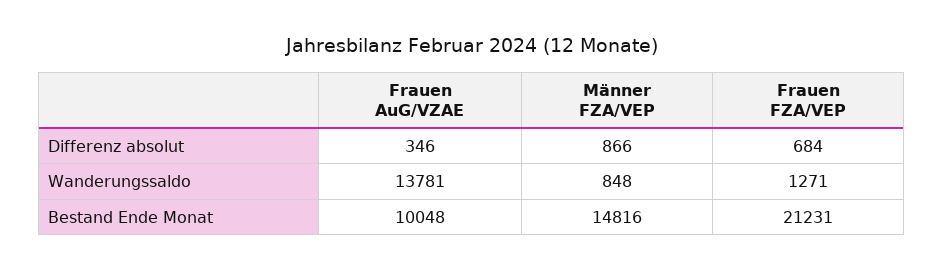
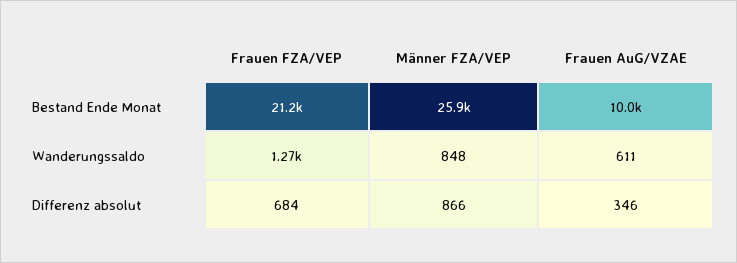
  {
    "Frauen AuG/VZAE": {
      "Differenz absolut": 346,
-     "Wanderungssaldo": 13781,
+     "Wanderungssaldo": 611,
      "Bestand Ende Monat": 10048
    },
    "Männer FZA/VEP": {
      "Differenz absolut": 866,
      "Wanderungssaldo": 848,
-     "Bestand Ende Monat": 14816
+     "Bestand Ende Monat": 25900
    },
    "Frauen FZA/VEP": {
      "Differenz absolut": 684,
      "Wanderungssaldo": 1271,
      "Bestand Ende Monat": 21231
    }
  }

